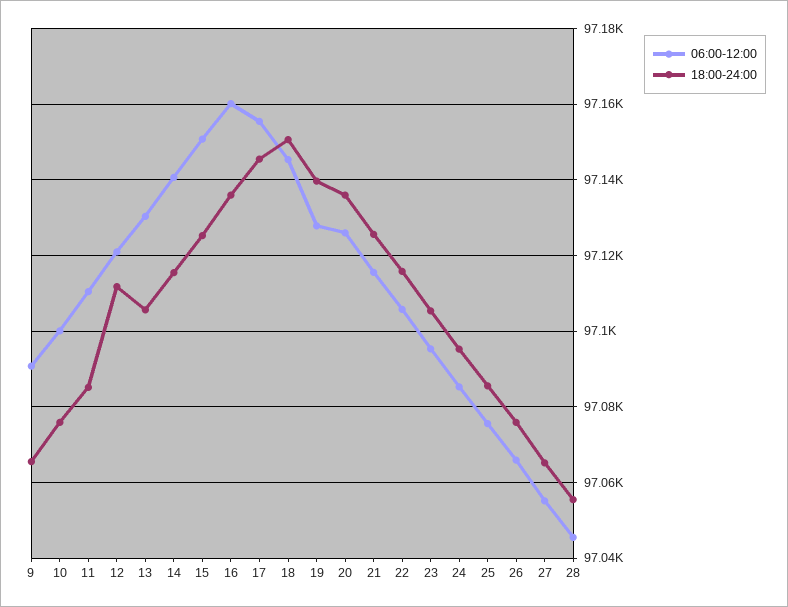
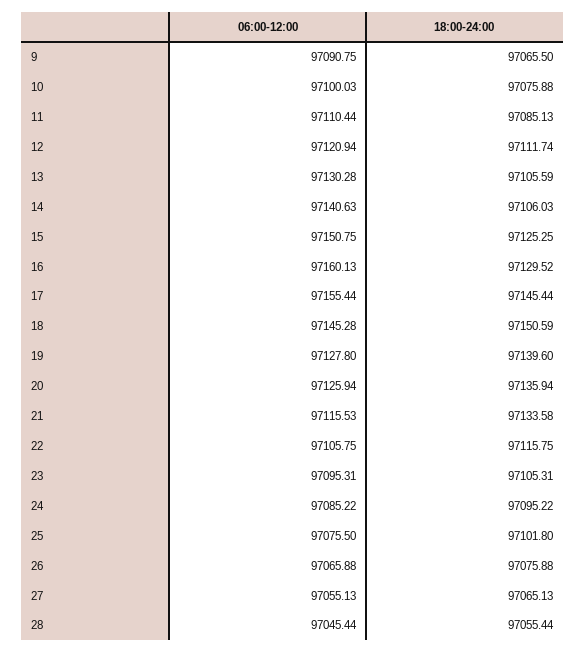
  {
    "06:00-12:00": {
      "9": 97090.75,
      "10": 97100.03,
      "11": 97110.44,
      "12": 97120.94,
      "13": 97130.28,
      "14": 97140.63,
      "15": 97150.75,
      "16": 97160.13,
      "17": 97155.44,
      "18": 97145.28,
      "19": 97127.8,
      "20": 97125.94,
      "21": 97115.53,
      "22": 97105.75,
      "23": 97095.31,
      "24": 97085.22,
      "25": 97075.5,
      "26": 97065.88,
      "27": 97055.13,
      "28": 97045.44
    },
    "18:00-24:00": {
      "9": 97065.5,
      "10": 97075.88,
      "11": 97085.13,
      "12": 97111.74,
      "13": 97105.59,
-     "14": 97116,
+     "14": 97106.03,
      "15": 97125.25,
-     "16": 97136,
+     "16": 97129.52,
      "17": 97145.44,
      "18": 97150.59,
      "19": 97139.6,
      "20": 97135.94,
-     "21": 97126,
+     "21": 97133.58,
      "22": 97115.75,
      "23": 97105.31,
      "24": 97095.22,
-     "25": 97086,
+     "25": 97101.8,
      "26": 97075.88,
      "27": 97065.13,
      "28": 97055.44
    }
  }

